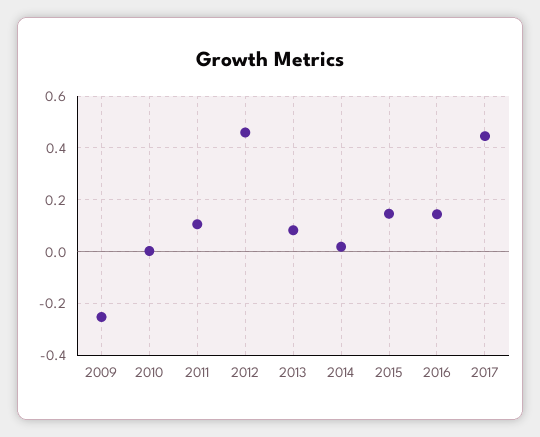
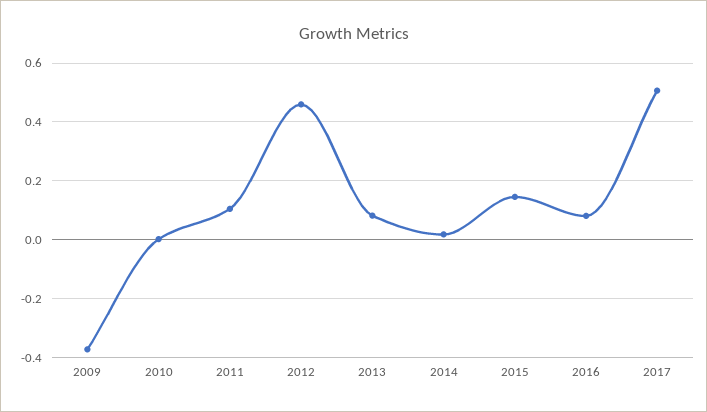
  {
-   "2009": -0.25,
+   "2009": -0.375,
    "2010": 0,
    "2011": 0.1,
    "2012": 0.45,
    "2013": 0.075,
    "2014": 0.025,
    "2015": 0.15,
-   "2016": 0.15,
+   "2016": 0.075,
-   "2017": 0.45
+   "2017": 0.5
  }

